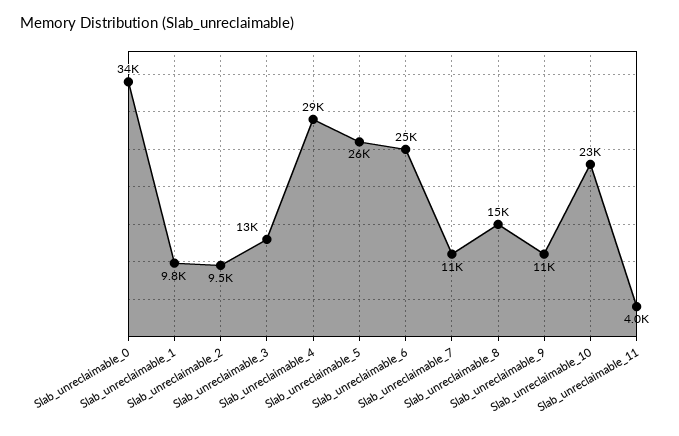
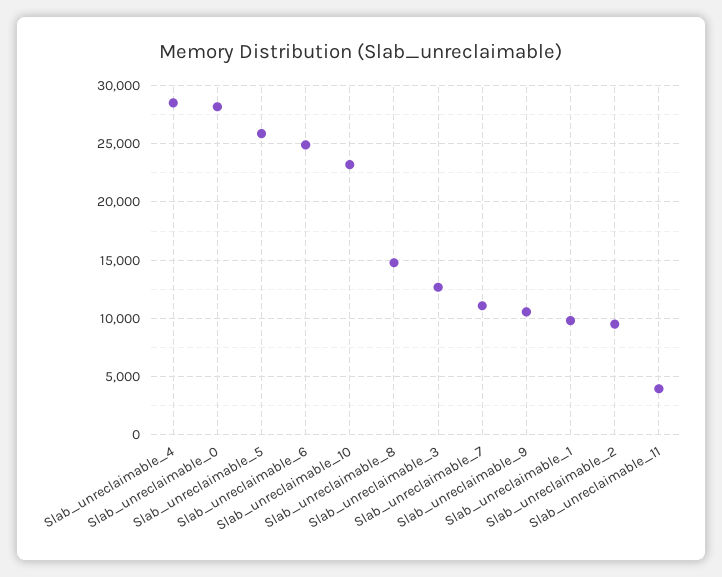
  {
-   "Slab_unreclaimable_0": 34000,
+   "Slab_unreclaimable_0": 28000,
    "Slab_unreclaimable_1": 9800,
    "Slab_unreclaimable_2": 9500,
    "Slab_unreclaimable_3": 13000,
    "Slab_unreclaimable_4": 29000,
    "Slab_unreclaimable_5": 26000,
    "Slab_unreclaimable_6": 25000,
    "Slab_unreclaimable_7": 11000,
    "Slab_unreclaimable_8": 15000,
    "Slab_unreclaimable_9": 11000,
    "Slab_unreclaimable_10": 23000,
    "Slab_unreclaimable_11": 4000
  }

